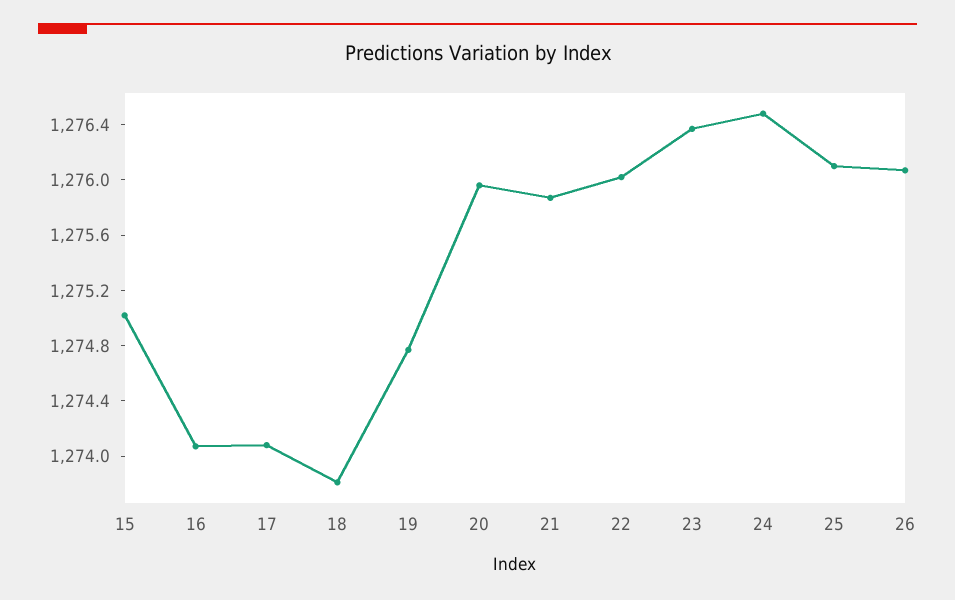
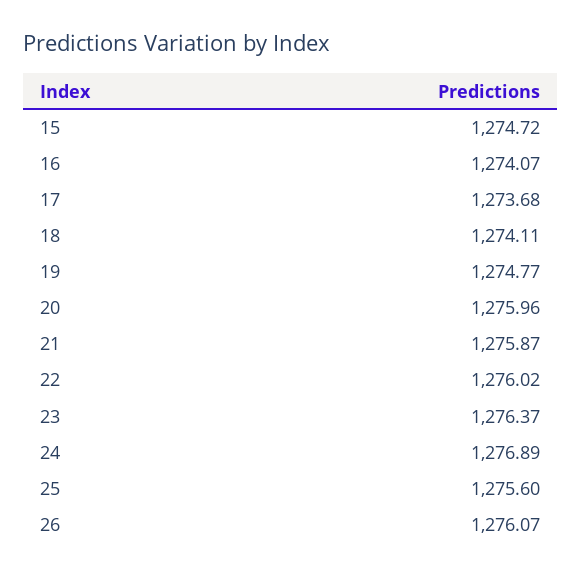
  {
-   "15": 1275,
+   "15": 1274.72,
    "16": 1274.07,
-   "17": 1274.1,
+   "17": 1273.68,
-   "18": 1273.8,
+   "18": 1274.11,
    "19": 1274.77,
    "20": 1275.96,
    "21": 1275.87,
    "22": 1276.02,
    "23": 1276.37,
-   "24": 1276.5,
+   "24": 1276.89,
-   "25": 1276.1,
+   "25": 1275.6,
    "26": 1276.07
  }

